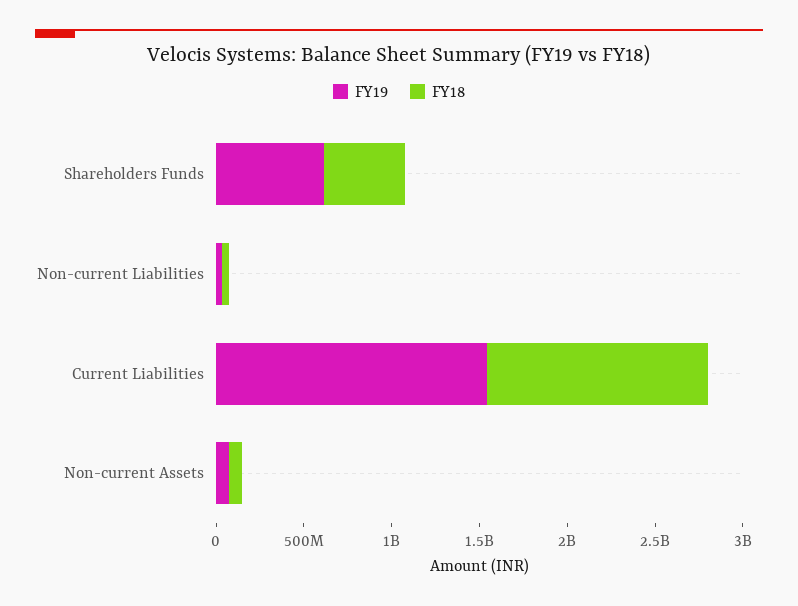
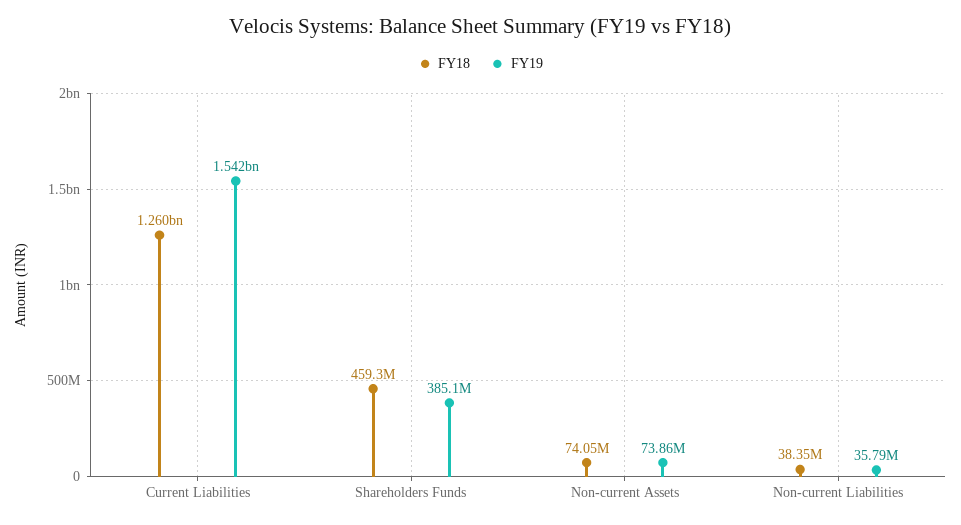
  {
    "FY19": {
-     "Shareholders Funds": 600000000,
+     "Shareholders Funds": 385100000,
      "Non-current Liabilities": 35790000,
      "Current Liabilities": 1542000000,
      "Non-current Assets": 73860000
    },
    "FY18": {
      "Shareholders Funds": 459300000,
      "Non-current Liabilities": 38350000,
      "Current Liabilities": 1260000000,
      "Non-current Assets": 74050000
    }
  }

